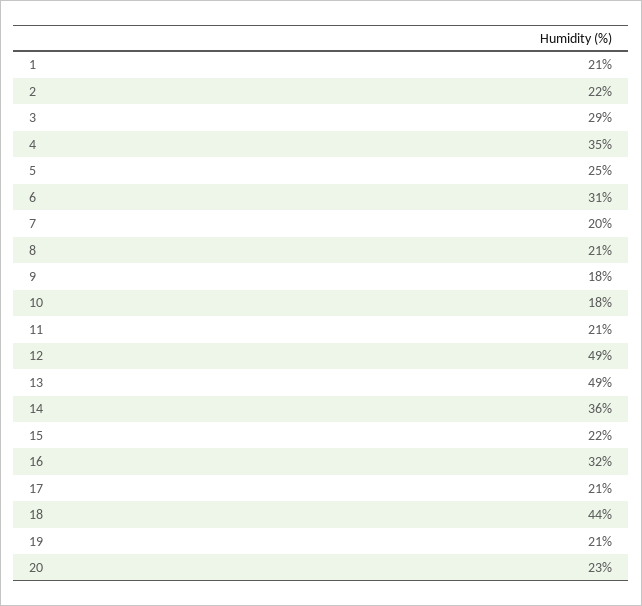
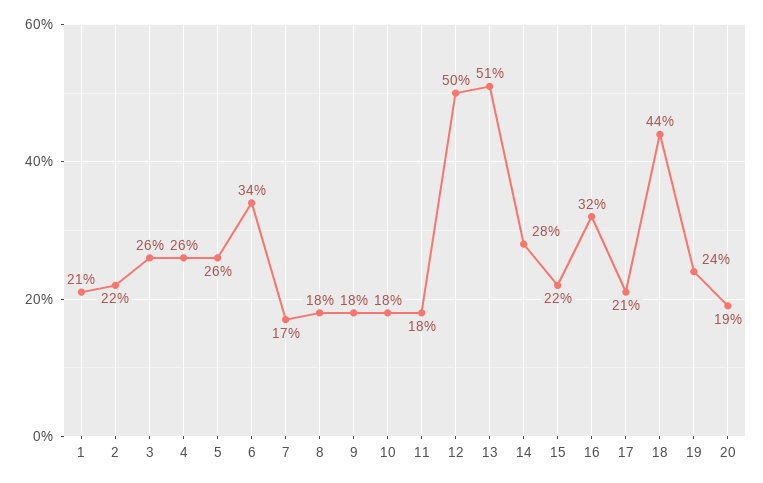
  {
    "1": 21,
    "2": 22,
-   "3": 29,
+   "3": 26,
-   "4": 35,
+   "4": 26,
-   "5": 25,
+   "5": 26,
-   "6": 31,
+   "6": 34,
-   "7": 20,
+   "7": 17,
-   "8": 21,
+   "8": 18,
    "9": 18,
    "10": 18,
-   "11": 21,
+   "11": 18,
-   "12": 49,
+   "12": 50,
-   "13": 49,
+   "13": 51,
-   "14": 36,
+   "14": 28,
    "15": 22,
    "16": 32,
    "17": 21,
    "18": 44,
-   "19": 21,
+   "19": 24,
-   "20": 23
+   "20": 19
  }

